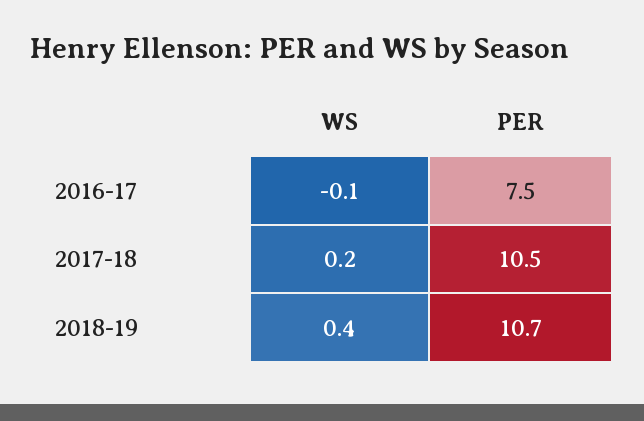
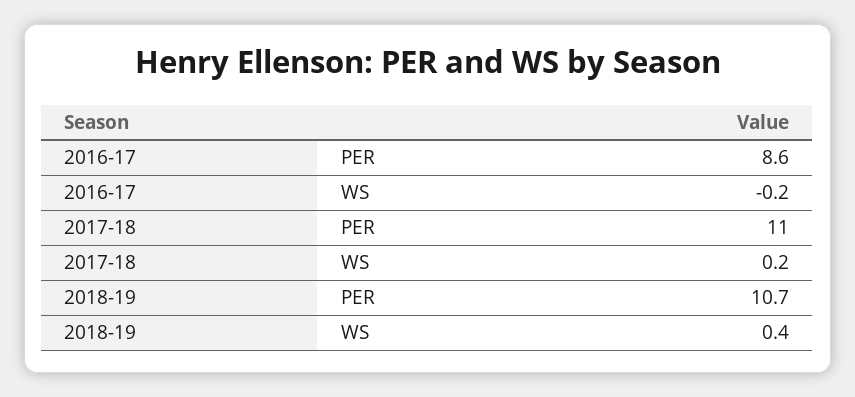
  {
    "WS": {
-     "2016-17": -0.1,
+     "2016-17": -0.2,
      "2017-18": 0.2,
      "2018-19": 0.4
    },
    "PER": {
-     "2016-17": 7.5,
+     "2016-17": 8.6,
-     "2017-18": 10.5,
+     "2017-18": 11,
      "2018-19": 10.7
    }
  }

